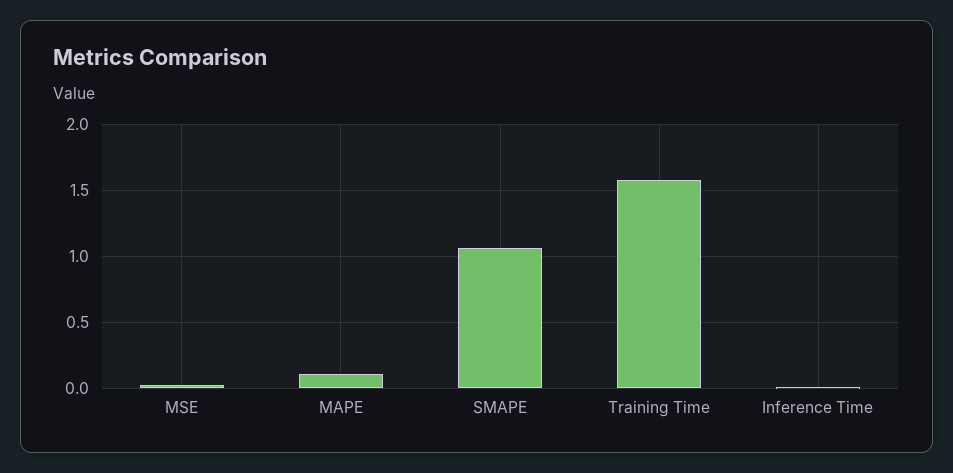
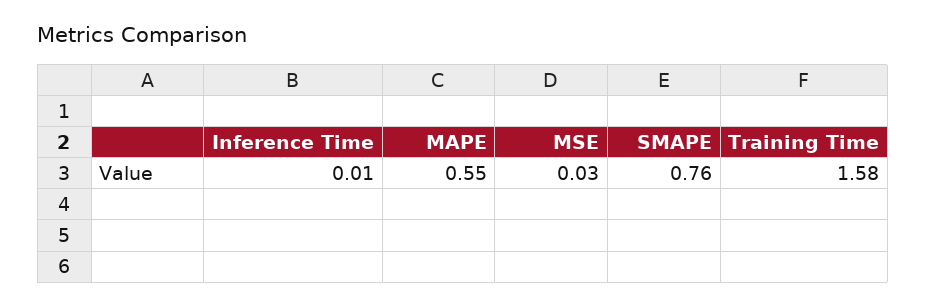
  {
    "MSE": 0.03,
-   "MAPE": 0.1,
+   "MAPE": 0.55,
-   "SMAPE": 1.05,
+   "SMAPE": 0.76,
    "Training Time": 1.58,
    "Inference Time": 0.01
  }

